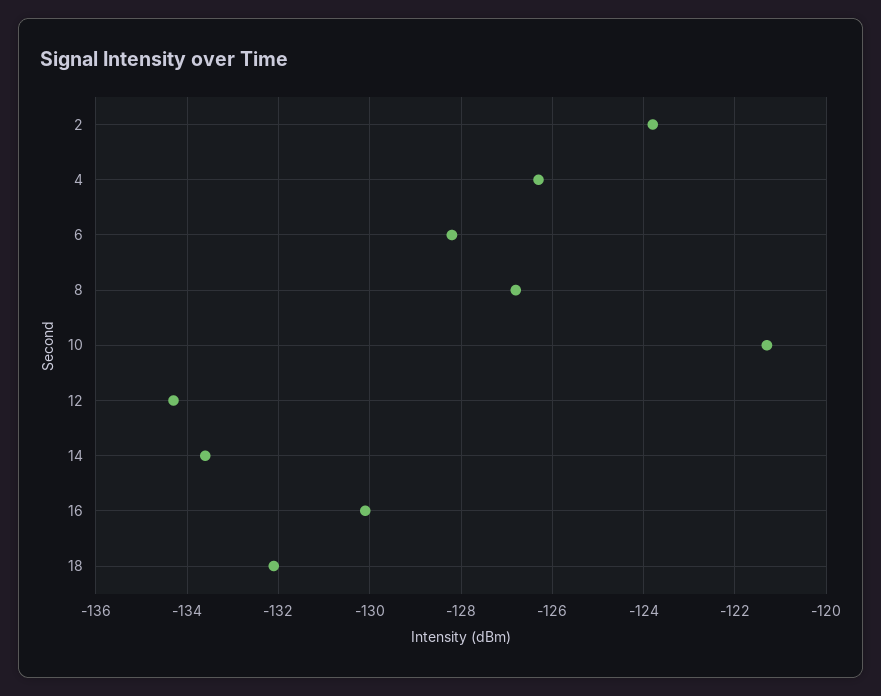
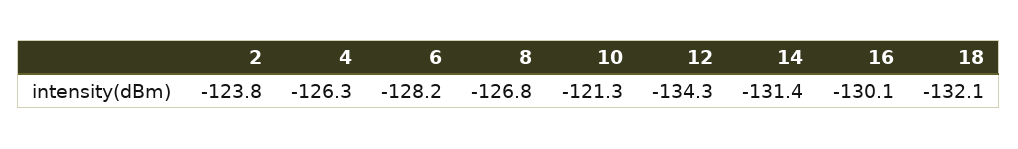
  {
    "2": -123.8,
    "4": -126.3,
    "6": -128.2,
    "8": -126.8,
    "10": -121.3,
    "12": -134.3,
-   "14": -133.5,
+   "14": -131.4,
    "16": -130.1,
    "18": -132.1
  }

